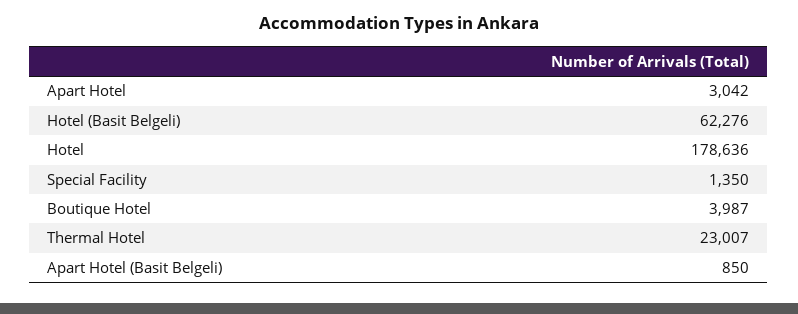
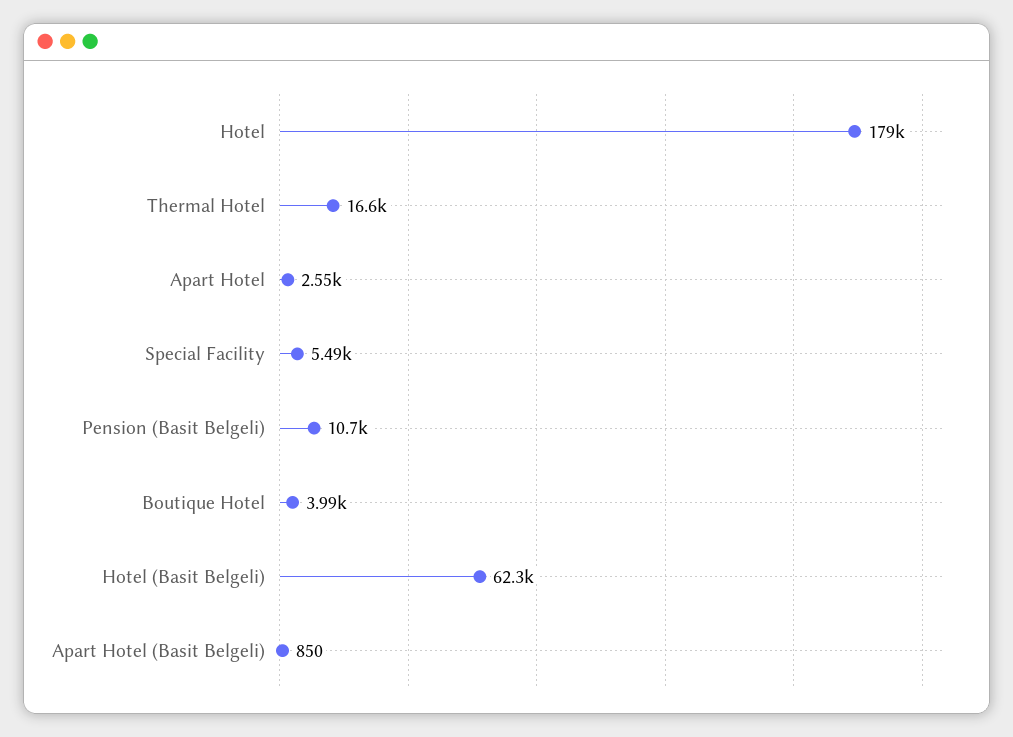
  {
-   "Apart Hotel": 3042,
+   "Apart Hotel": 2550,
    "Hotel (Basit Belgeli)": 62276,
    "Hotel": 178636,
-   "Special Facility": 1350,
+   "Special Facility": 5490,
    "Boutique Hotel": 3987,
-   "Thermal Hotel": 23007,
+   "Thermal Hotel": 16600,
-   "Apart Hotel (Basit Belgeli)": 850
+   "Apart Hotel (Basit Belgeli)": 850,
+   "Pension (Basit Belgeli)": 10700
  }

